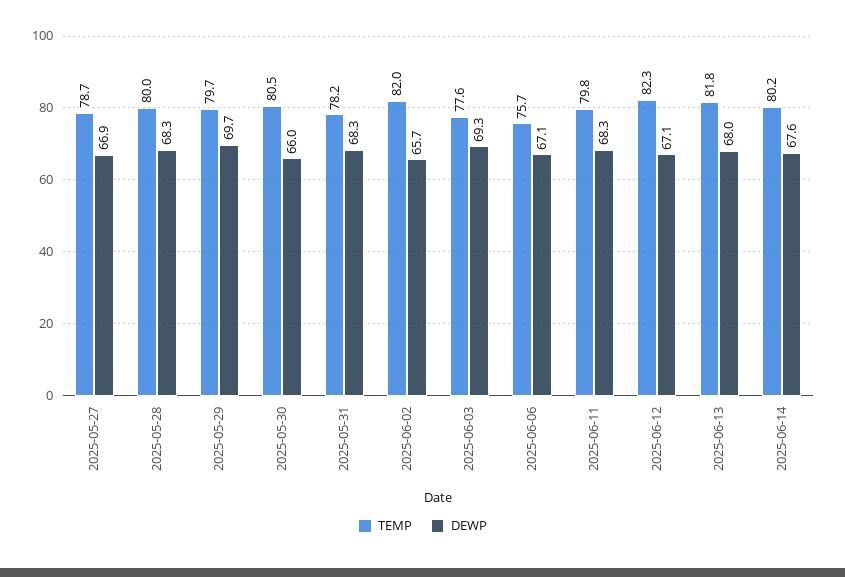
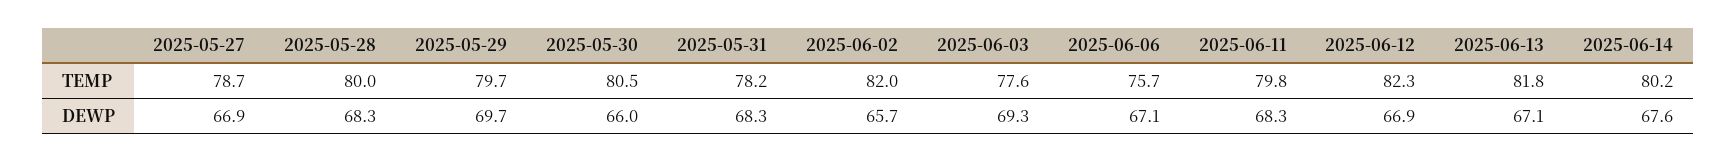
  {
    "TEMP": {
      "2025-05-27": 78.7,
      "2025-05-28": 80,
      "2025-05-29": 79.7,
      "2025-05-30": 80.5,
      "2025-05-31": 78.2,
      "2025-06-02": 82,
      "2025-06-03": 77.6,
      "2025-06-06": 75.7,
      "2025-06-11": 79.8,
      "2025-06-12": 82.3,
      "2025-06-13": 81.8,
      "2025-06-14": 80.2
    },
    "DEWP": {
      "2025-05-27": 66.9,
      "2025-05-28": 68.3,
      "2025-05-29": 69.7,
      "2025-05-30": 66,
      "2025-05-31": 68.3,
      "2025-06-02": 65.7,
      "2025-06-03": 69.3,
      "2025-06-06": 67.1,
      "2025-06-11": 68.3,
-     "2025-06-12": 67.1,
+     "2025-06-12": 66.9,
-     "2025-06-13": 68,
+     "2025-06-13": 67.1,
      "2025-06-14": 67.6
    }
  }

